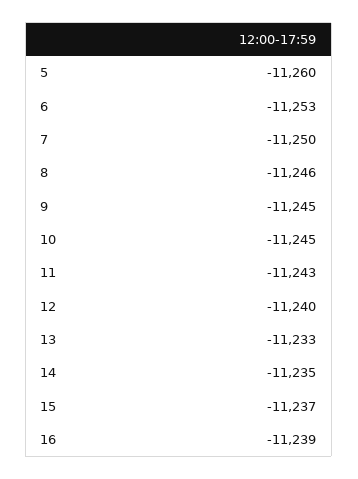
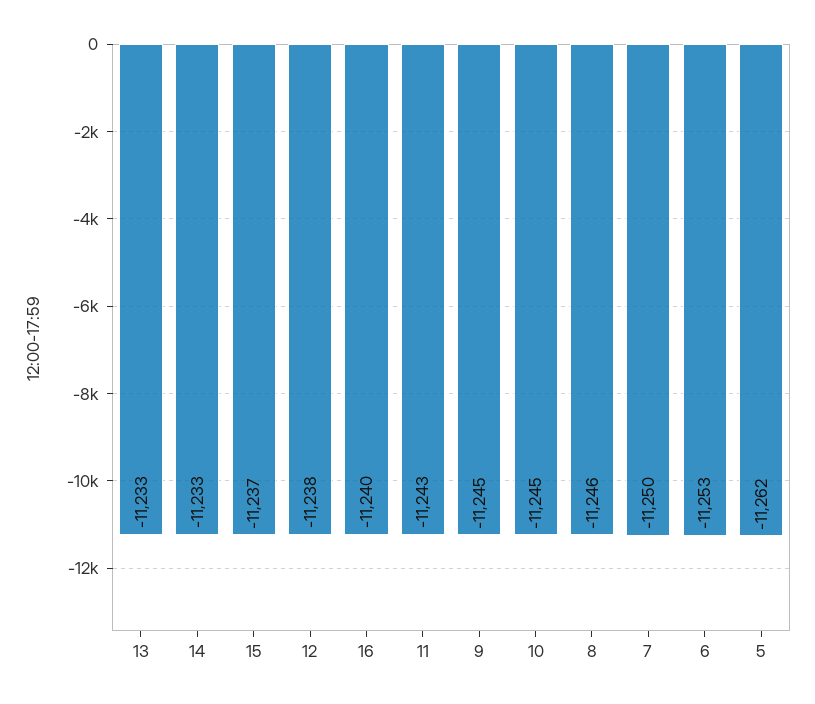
  {
-   "5": -11260,
+   "5": -11262,
    "6": -11253,
    "7": -11250,
    "8": -11246,
    "9": -11245,
    "10": -11245,
    "11": -11243,
-   "12": -11240,
+   "12": -11238,
    "13": -11233,
-   "14": -11235,
+   "14": -11233,
    "15": -11237,
-   "16": -11239
+   "16": -11240
  }

